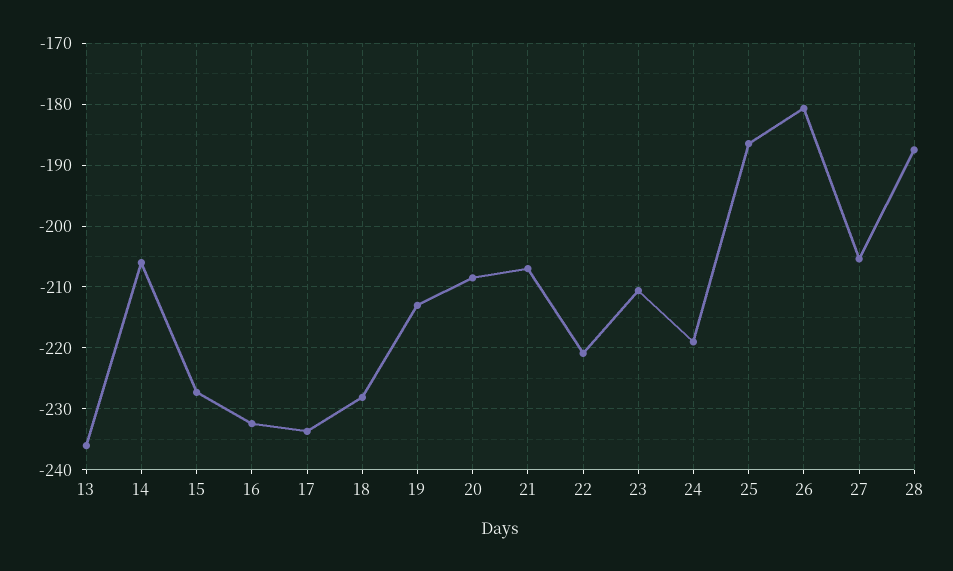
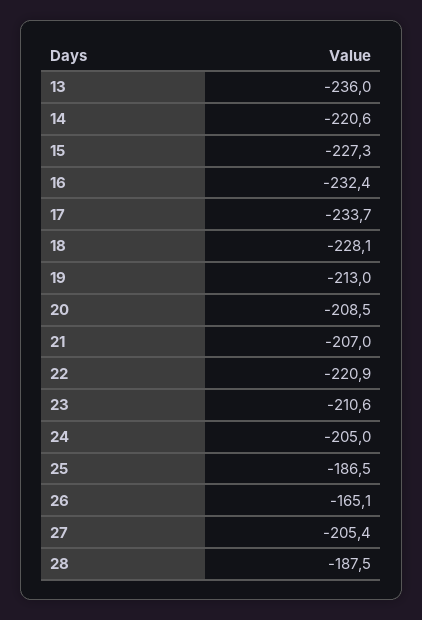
  {
    "13": -236,
-   "14": -206,
+   "14": -220.6,
    "15": -227.3,
    "16": -232.4,
    "17": -233.7,
    "18": -228.1,
    "19": -213,
    "20": -208.5,
    "21": -207,
    "22": -220.9,
    "23": -210.6,
-   "24": -219,
+   "24": -205,
    "25": -186.5,
-   "26": -181,
+   "26": -165.1,
    "27": -205.4,
    "28": -187.5
  }

